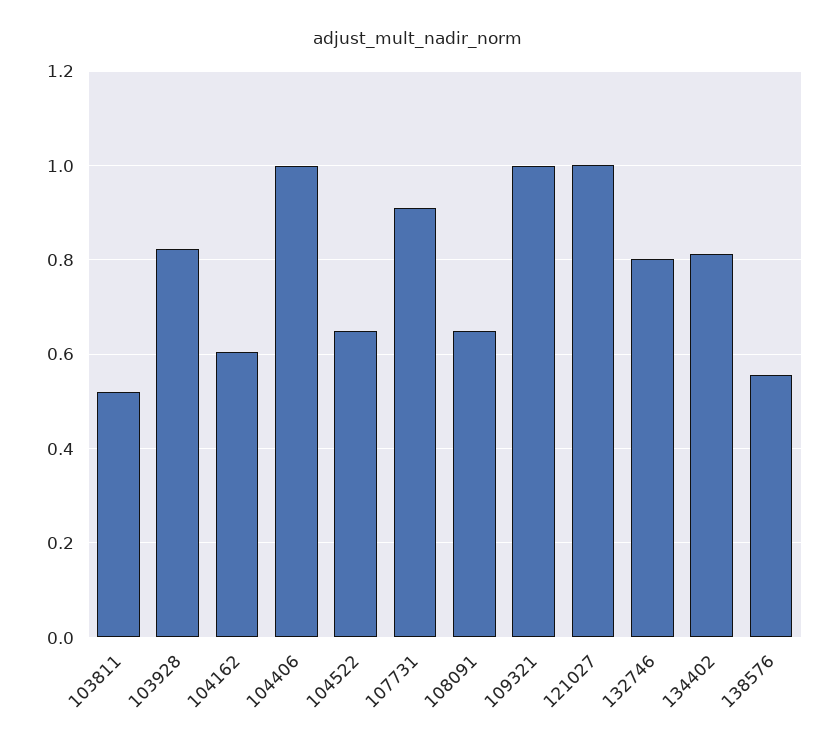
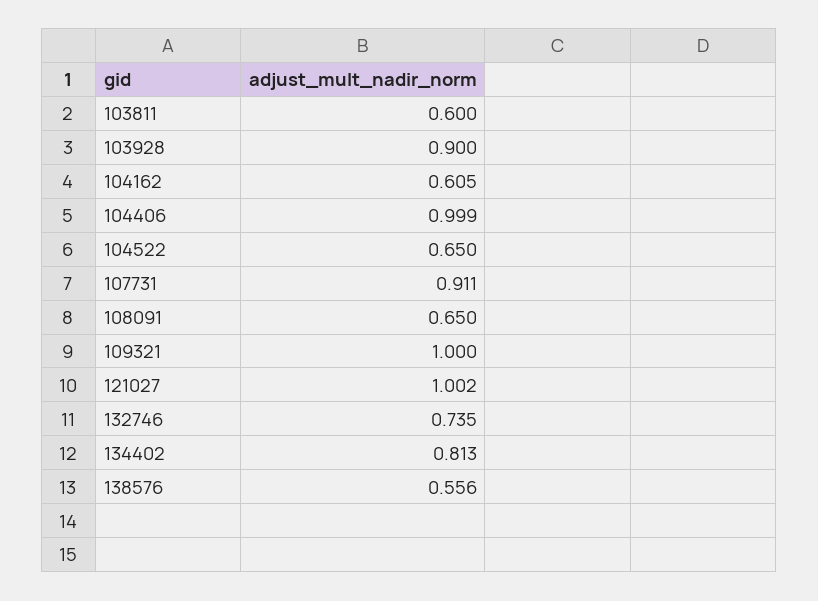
  {
-   "103811": 0.52,
+   "103811": 0.6,
-   "103928": 0.82,
+   "103928": 0.9,
    "104162": 0.605,
    "104406": 0.999,
    "104522": 0.65,
    "107731": 0.911,
    "108091": 0.65,
    "109321": 1,
    "121027": 1.002,
-   "132746": 0.8,
+   "132746": 0.735,
    "134402": 0.813,
    "138576": 0.556
  }

